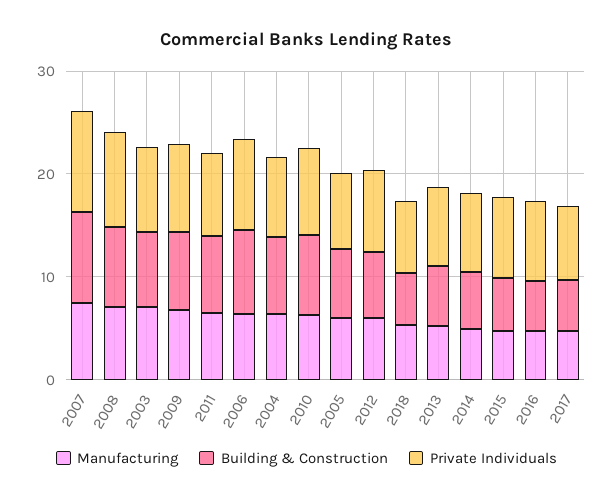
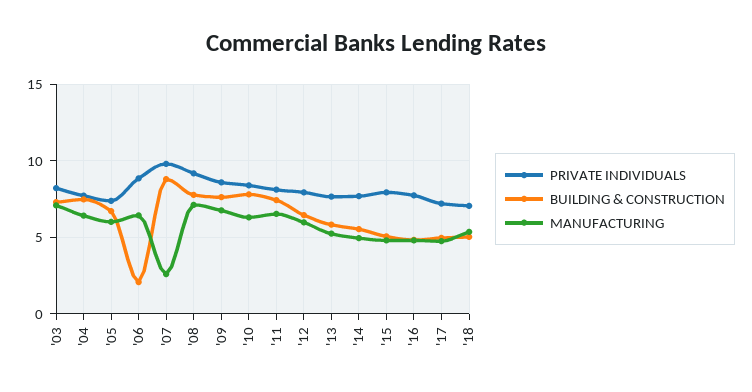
  {
    "Manufacturing": {
-     "2007": 8,
+     "2007": 2.5,
      "2008": 7,
      "2003": 7,
      "2009": 7,
      "2011": 6.5,
      "2006": 6.5,
      "2004": 6.5,
      "2010": 6.5,
      "2005": 6,
      "2012": 6,
      "2018": 5.5,
      "2013": 5,
      "2014": 5,
      "2015": 5,
      "2016": 5,
      "2017": 4.5
    },
    "Building & Construction": {
      "2007": 9,
      "2008": 8,
      "2003": 7.5,
      "2009": 7.5,
      "2011": 7.5,
-     "2006": 8,
+     "2006": 2,
      "2004": 7.5,
      "2010": 8,
      "2005": 6.5,
      "2012": 6.5,
      "2018": 5,
      "2013": 6,
      "2014": 5.5,
      "2015": 5,
      "2016": 5,
      "2017": 5
    },
    "Private Individuals": {
      "2007": 10,
      "2008": 9,
      "2003": 8,
      "2009": 8.5,
      "2011": 8,
      "2006": 9,
      "2004": 7.5,
      "2010": 8.5,
      "2005": 7.5,
      "2012": 8,
      "2018": 7,
      "2013": 7.5,
      "2014": 7.5,
      "2015": 8,
      "2016": 7.5,
      "2017": 7
    }
  }

